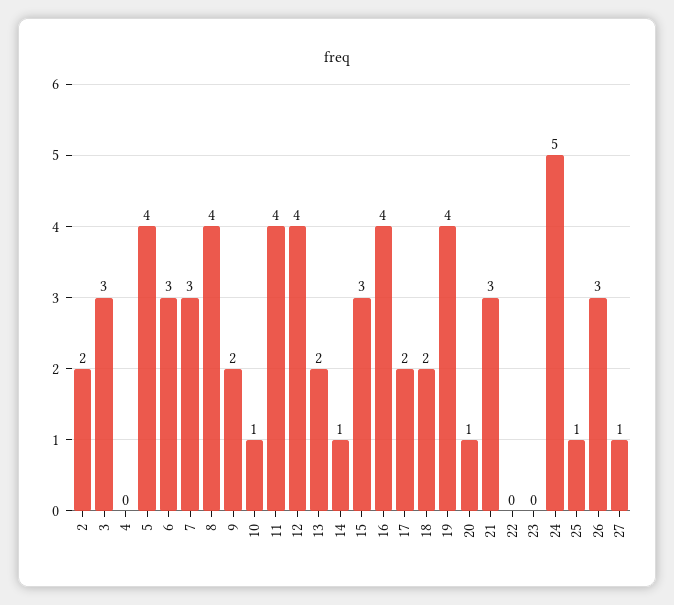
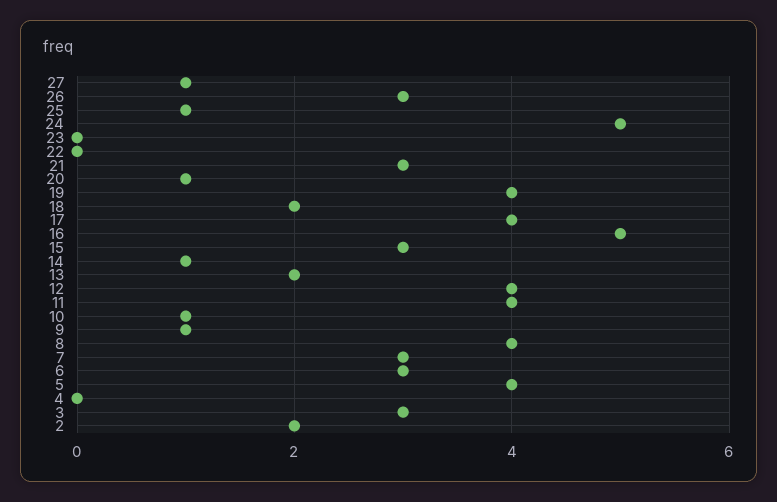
  {
    "2": 2,
    "3": 3,
    "4": 0,
    "5": 4,
    "6": 3,
    "7": 3,
    "8": 4,
-   "9": 2,
+   "9": 1,
    "10": 1,
    "11": 4,
    "12": 4,
    "13": 2,
    "14": 1,
    "15": 3,
-   "16": 4,
+   "16": 5,
-   "17": 2,
+   "17": 4,
    "18": 2,
    "19": 4,
    "20": 1,
    "21": 3,
    "22": 0,
    "23": 0,
    "24": 5,
    "25": 1,
    "26": 3,
    "27": 1
  }

